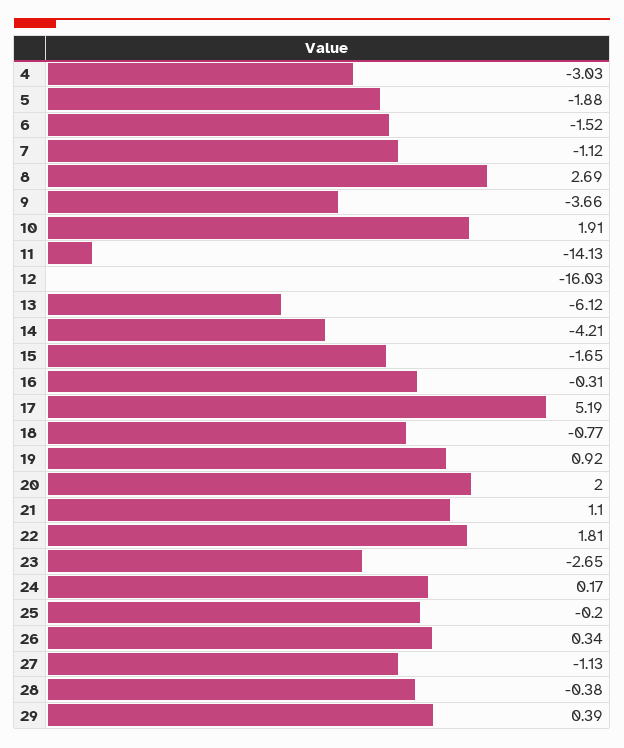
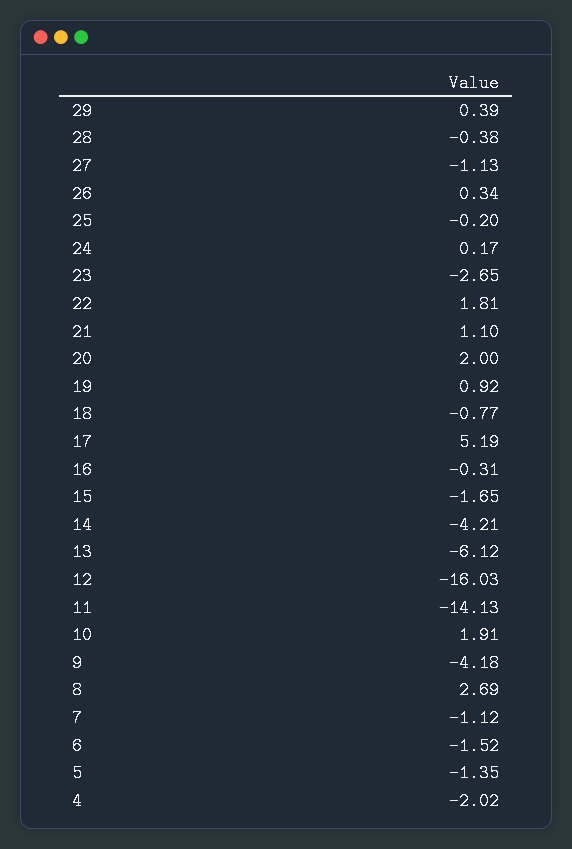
  {
-   "4": -3.03,
+   "4": -2.02,
-   "5": -1.88,
+   "5": -1.35,
    "6": -1.52,
    "7": -1.12,
    "8": 2.69,
-   "9": -3.66,
+   "9": -4.18,
    "10": 1.91,
    "11": -14.13,
    "12": -16.03,
    "13": -6.12,
    "14": -4.21,
    "15": -1.65,
    "16": -0.31,
    "17": 5.19,
    "18": -0.77,
    "19": 0.92,
    "20": 2,
    "21": 1.1,
    "22": 1.81,
    "23": -2.65,
    "24": 0.17,
    "25": -0.2,
    "26": 0.34,
    "27": -1.13,
    "28": -0.38,
    "29": 0.39
  }

